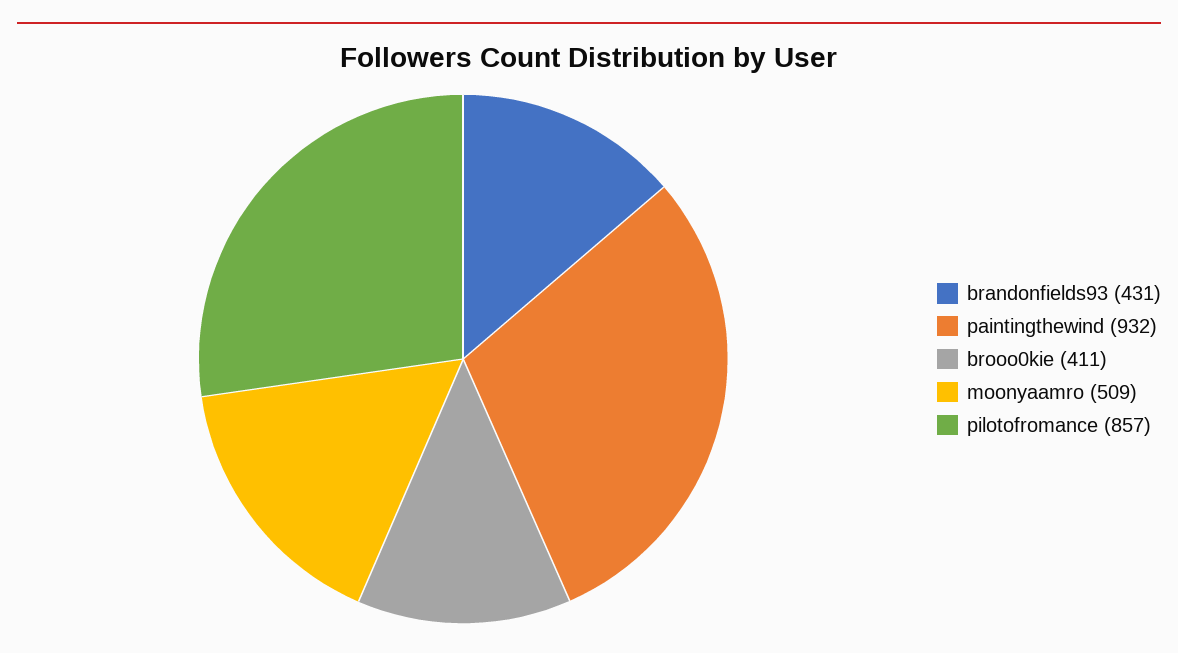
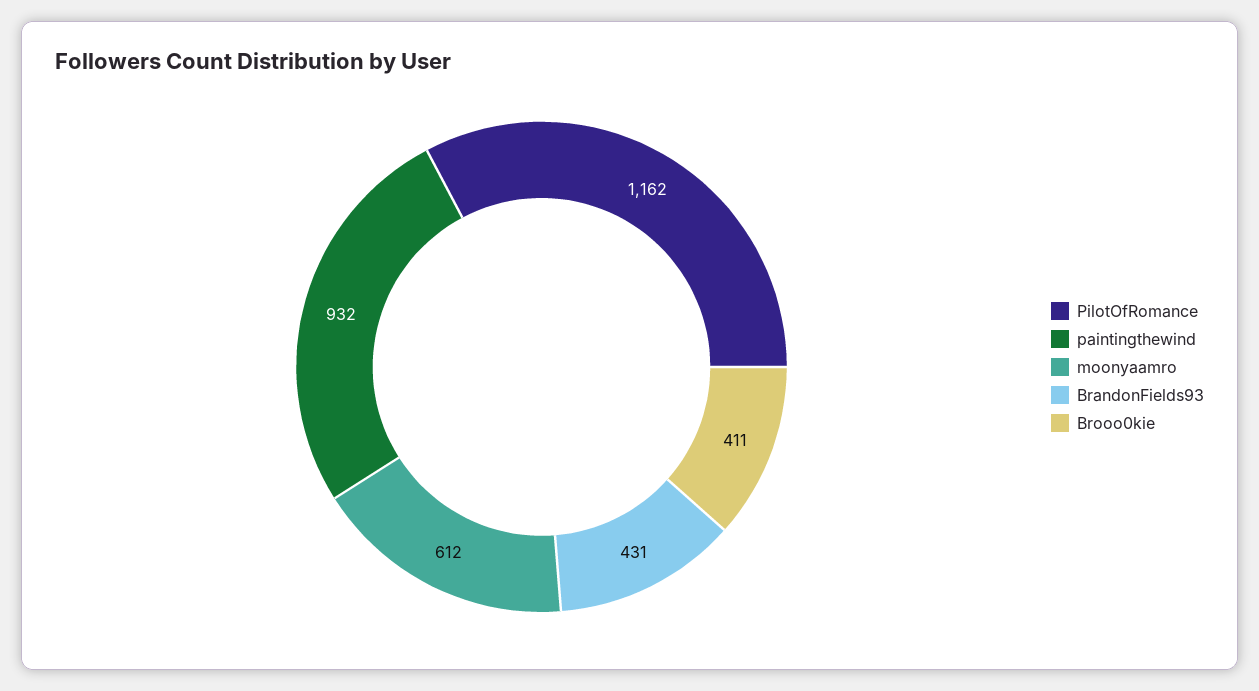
  {
    "brandonfields93": 431,
    "paintingthewind": 932,
    "brooo0kie": 411,
-   "moonyaamro": 509,
+   "moonyaamro": 612,
-   "pilotofromance": 857
+   "pilotofromance": 1162
  }

